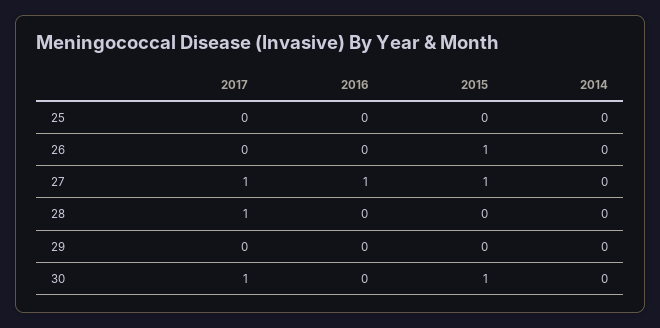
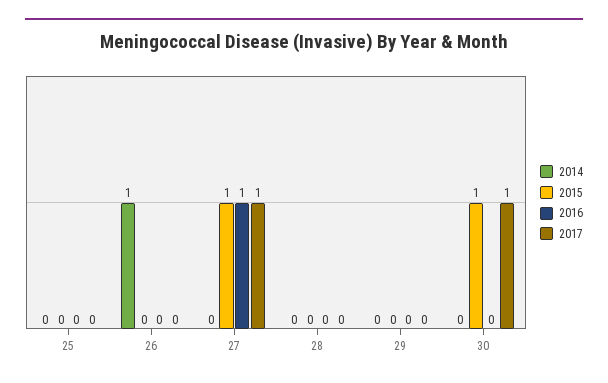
  {
    "2017": {
      "25": 0,
      "26": 0,
      "27": 1,
-     "28": 1,
+     "28": 0,
      "29": 0,
      "30": 1
    },
    "2016": {
      "25": 0,
      "26": 0,
      "27": 1,
      "28": 0,
      "29": 0,
      "30": 0
    },
    "2015": {
      "25": 0,
-     "26": 1,
+     "26": 0,
      "27": 1,
      "28": 0,
      "29": 0,
      "30": 1
    },
    "2014": {
      "25": 0,
-     "26": 0,
+     "26": 1,
      "27": 0,
      "28": 0,
      "29": 0,
      "30": 0
    }
  }

